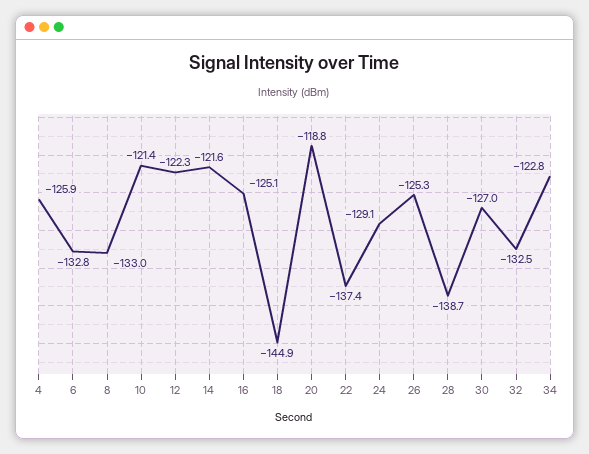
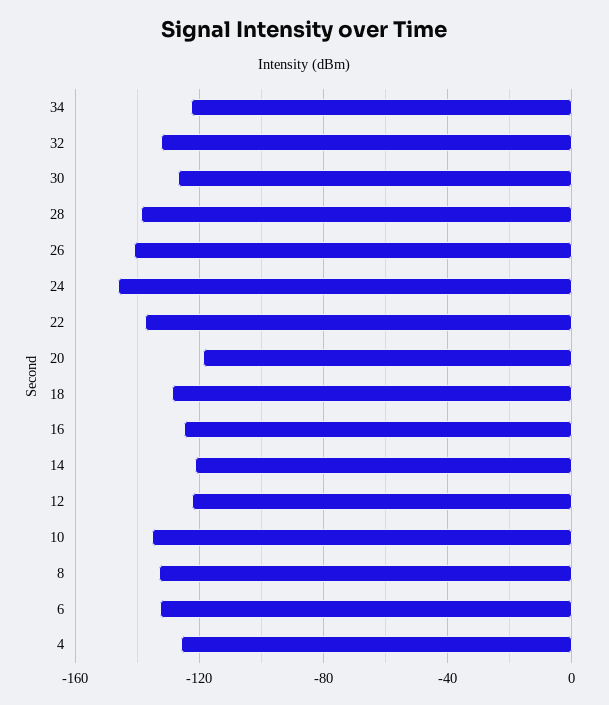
  {
    "4": -125.9,
    "6": -132.8,
    "8": -133,
-   "10": -121.4,
+   "10": -135,
    "12": -122.3,
    "14": -121.6,
    "16": -125.1,
-   "18": -144.9,
+   "18": -130,
    "20": -118.8,
    "22": -137.4,
-   "24": -129.1,
+   "24": -145,
-   "26": -125.3,
+   "26": -140,
    "28": -138.7,
    "30": -127,
    "32": -132.5,
    "34": -122.8
  }

